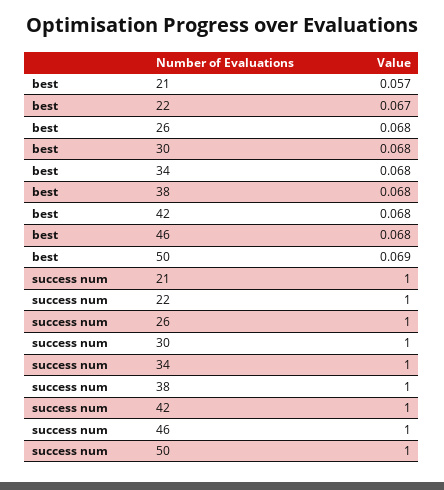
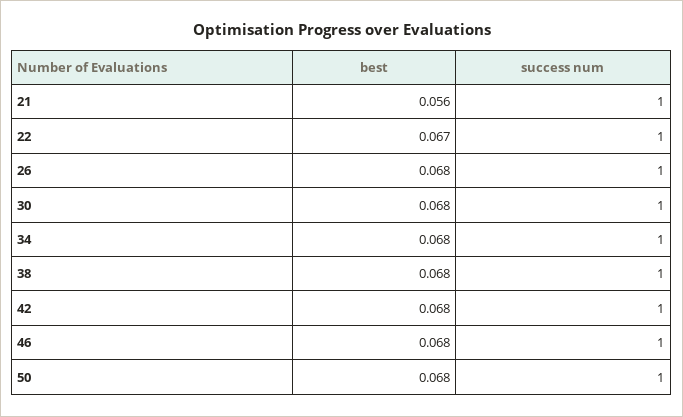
  {
    "best": {
-     "21": 0.057,
+     "21": 0.056,
      "22": 0.067,
      "26": 0.068,
      "30": 0.068,
      "34": 0.068,
      "38": 0.068,
      "42": 0.068,
      "46": 0.068,
-     "50": 0.069
+     "50": 0.068
    },
    "success num": {
      "21": 1,
      "22": 1,
      "26": 1,
      "30": 1,
      "34": 1,
      "38": 1,
      "42": 1,
      "46": 1,
      "50": 1
    }
  }

